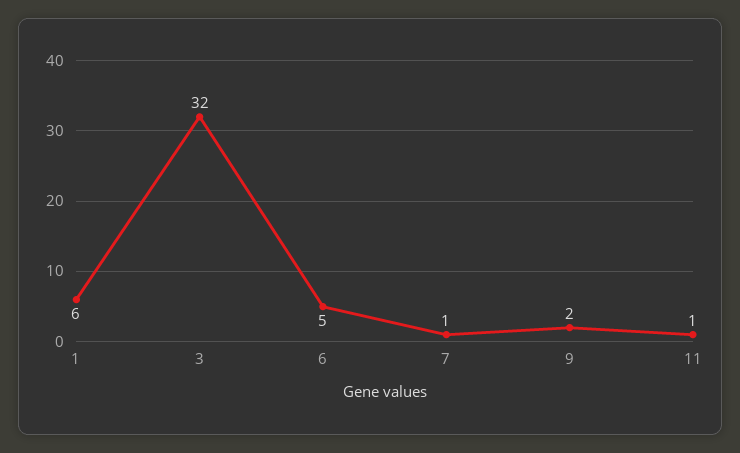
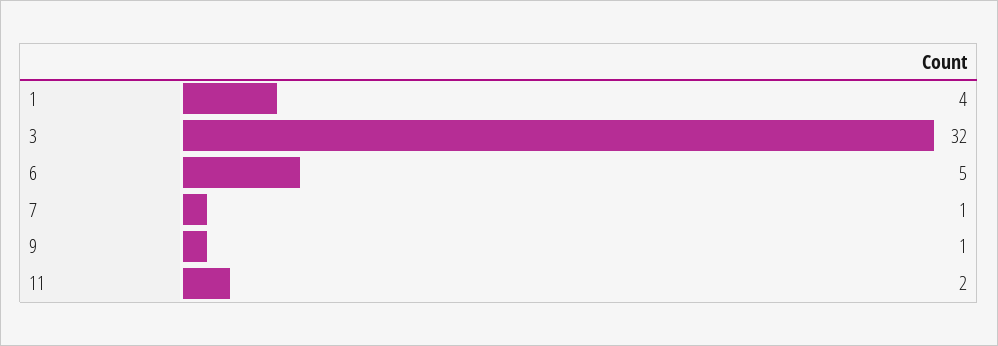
  {
-   "1": 6,
+   "1": 4,
    "3": 32,
    "6": 5,
    "7": 1,
-   "9": 2,
+   "9": 1,
-   "11": 1
+   "11": 2
  }

